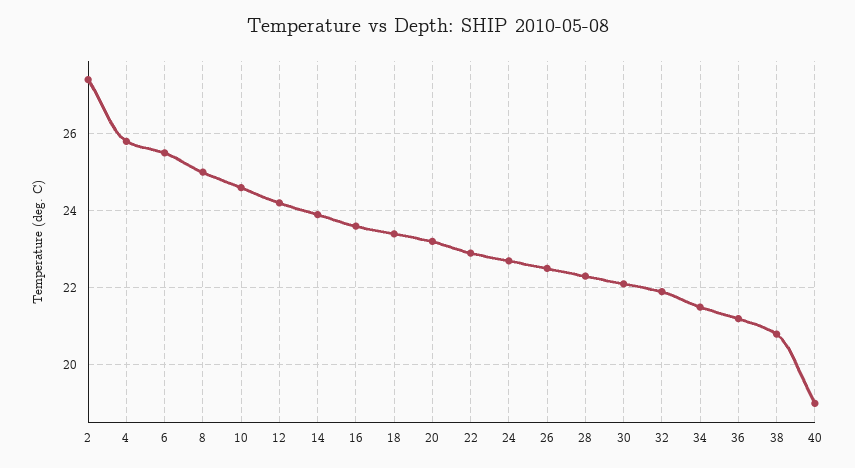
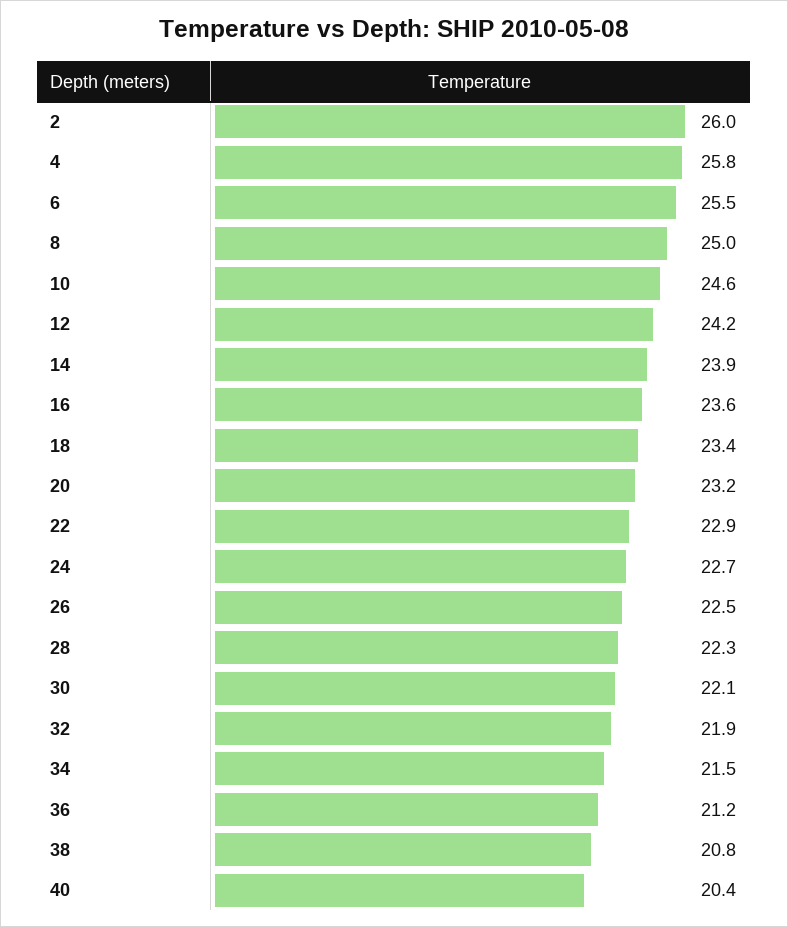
  {
-   "2": 27.5,
+   "2": 26,
    "4": 25.8,
    "6": 25.5,
    "8": 25,
    "10": 24.6,
    "12": 24.2,
    "14": 23.9,
    "16": 23.6,
    "18": 23.4,
    "20": 23.2,
    "22": 22.9,
    "24": 22.7,
    "26": 22.5,
    "28": 22.3,
    "30": 22.1,
    "32": 21.9,
    "34": 21.5,
    "36": 21.2,
    "38": 20.8,
-   "40": 19
+   "40": 20.4
  }

